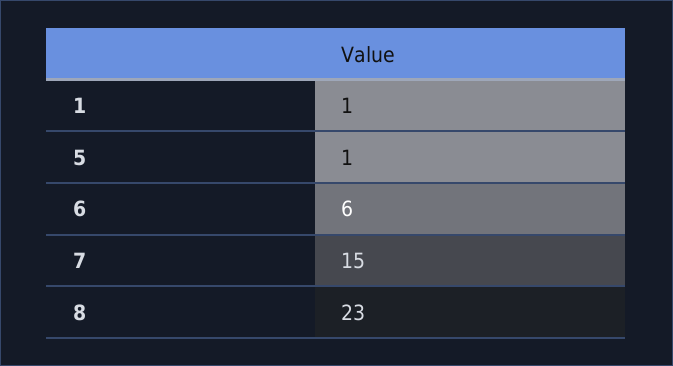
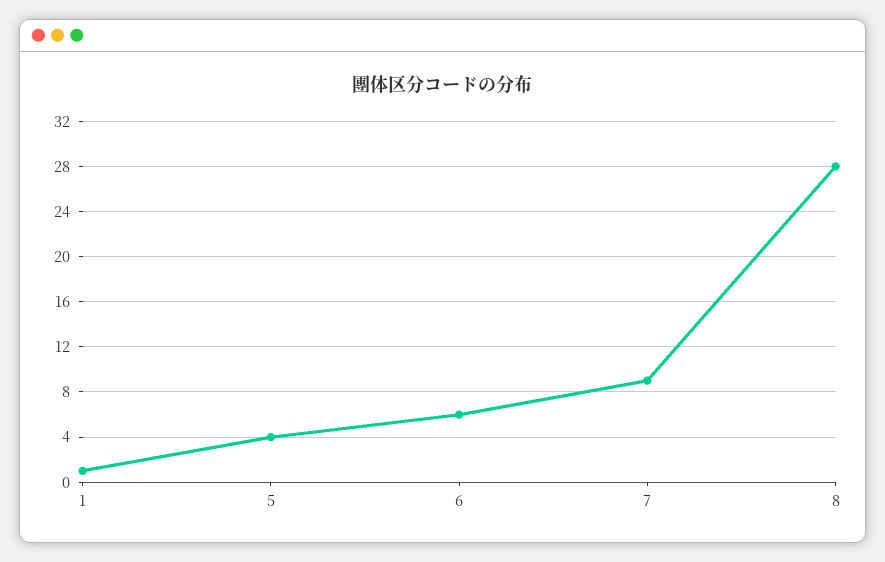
  {
    "1": 1,
-   "5": 1,
+   "5": 4,
    "6": 6,
-   "7": 15,
+   "7": 9,
-   "8": 23
+   "8": 28
  }

